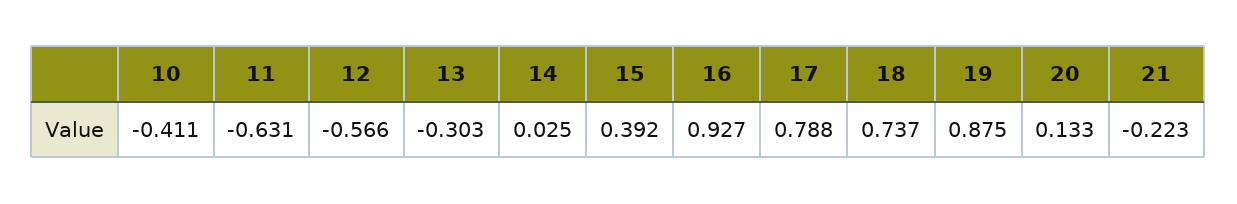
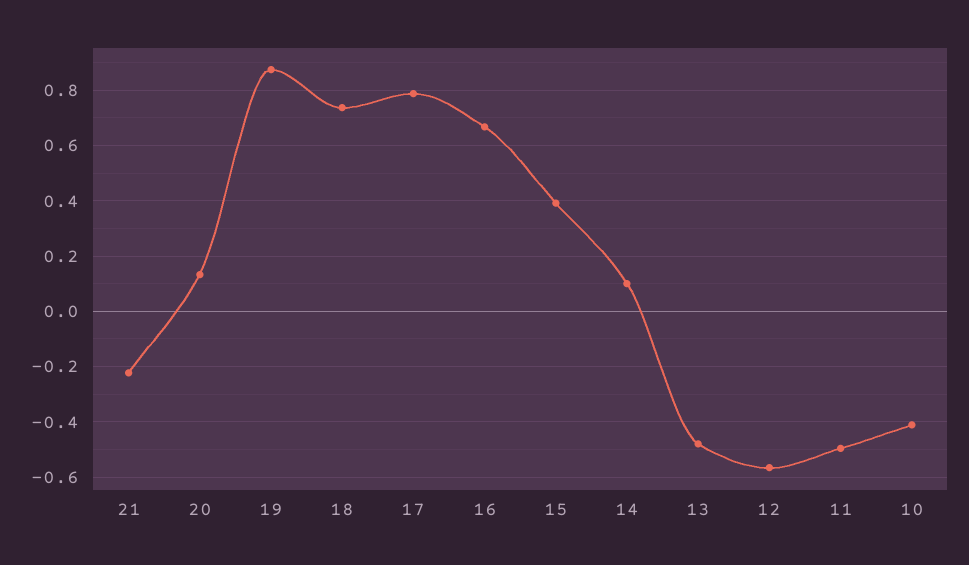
  {
    "10": -0.411,
-   "11": -0.631,
+   "11": -0.5,
    "12": -0.566,
-   "13": -0.303,
+   "13": -0.475,
-   "14": 0.025,
+   "14": 0.1,
    "15": 0.392,
-   "16": 0.927,
+   "16": 0.675,
    "17": 0.788,
    "18": 0.737,
    "19": 0.875,
    "20": 0.133,
    "21": -0.223
  }

